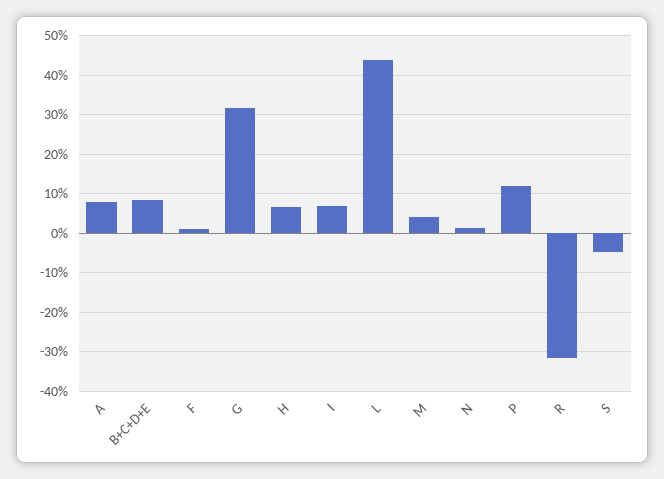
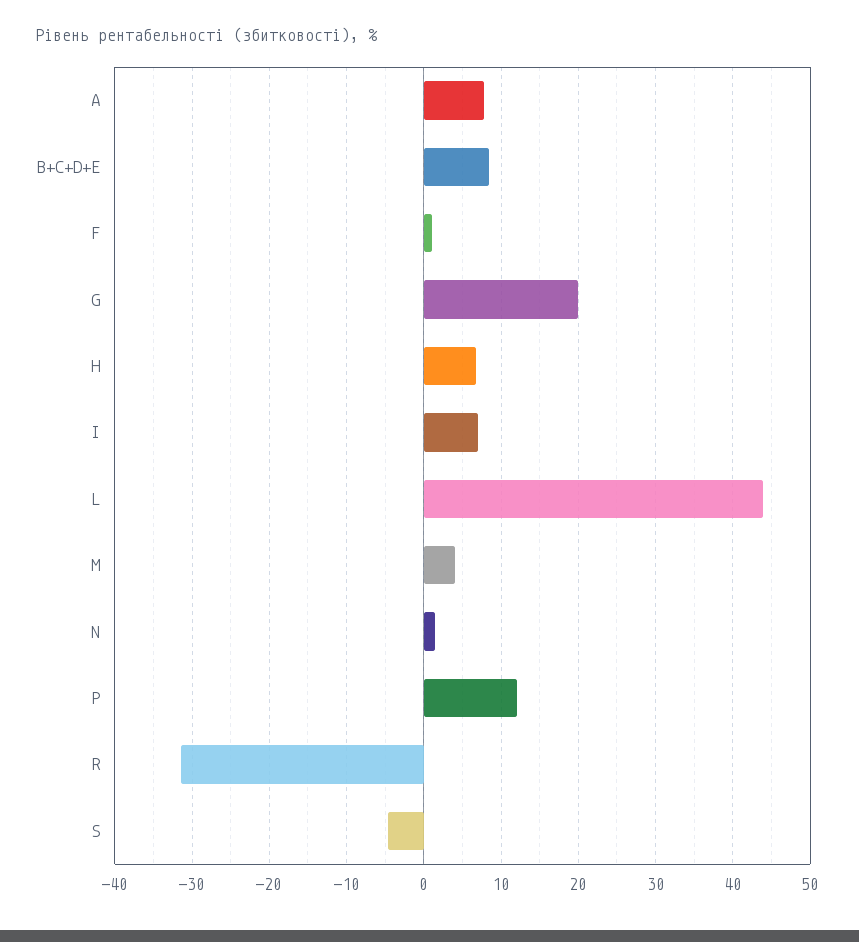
  {
    "A": 8,
    "B+C+D+E": 8,
    "F": 1,
-   "G": 32,
+   "G": 20,
    "H": 7,
    "I": 7,
    "L": 44,
    "M": 4,
    "N": 1,
    "P": 12,
    "R": -32,
    "S": -5
  }

